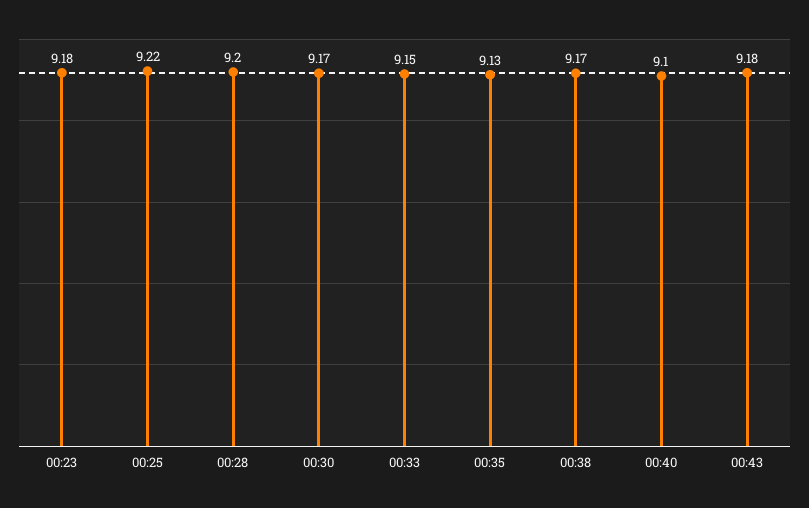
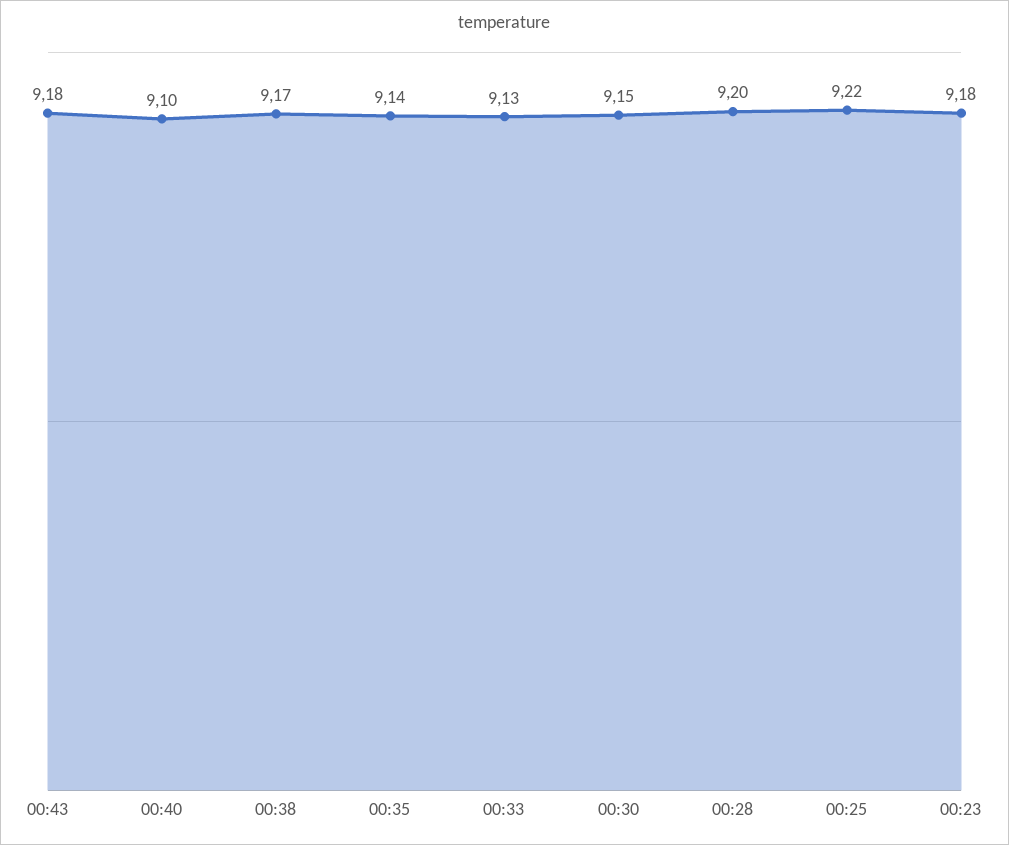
  {
    "00:23": 9.18,
    "00:25": 9.22,
    "00:28": 9.2,
-   "00:30": 9.17,
+   "00:30": 9.15,
-   "00:33": 9.15,
+   "00:33": 9.13,
-   "00:35": 9.13,
+   "00:35": 9.14,
    "00:38": 9.17,
    "00:40": 9.1,
    "00:43": 9.18
  }

